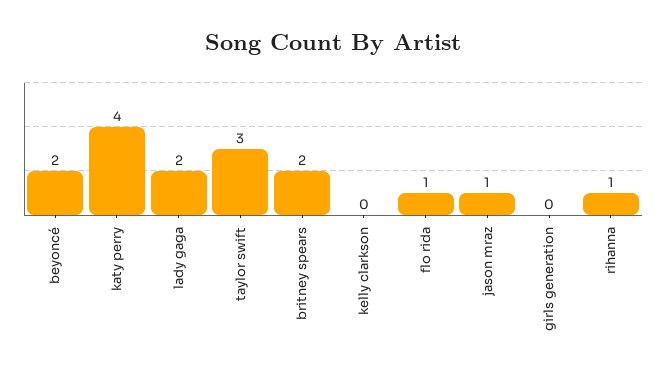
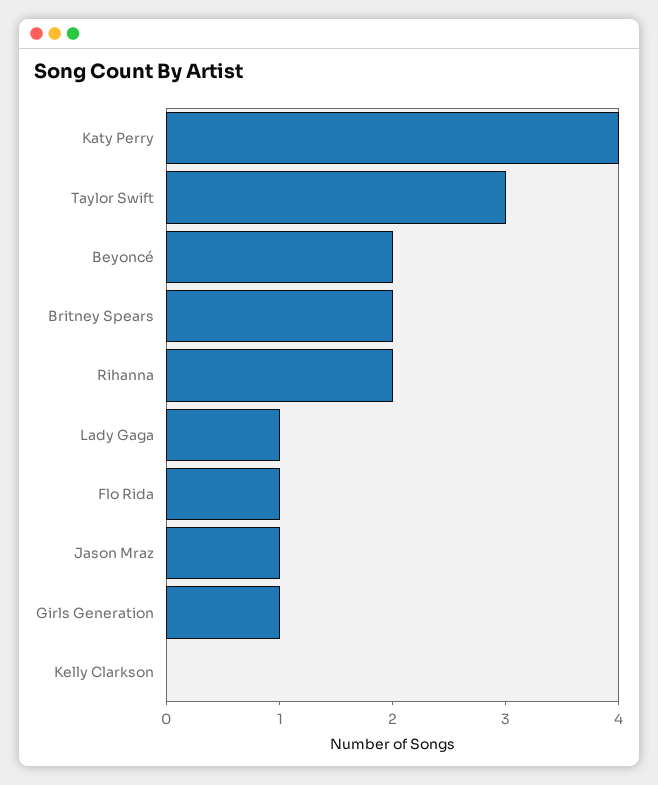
  {
    "beyoncé": 2,
    "katy perry": 4,
-   "lady gaga": 2,
+   "lady gaga": 1,
    "taylor swift": 3,
    "britney spears": 2,
    "kelly clarkson": 0,
    "flo rida": 1,
    "jason mraz": 1,
-   "girls generation": 0,
+   "girls generation": 1,
-   "rihanna": 1
+   "rihanna": 2
  }

